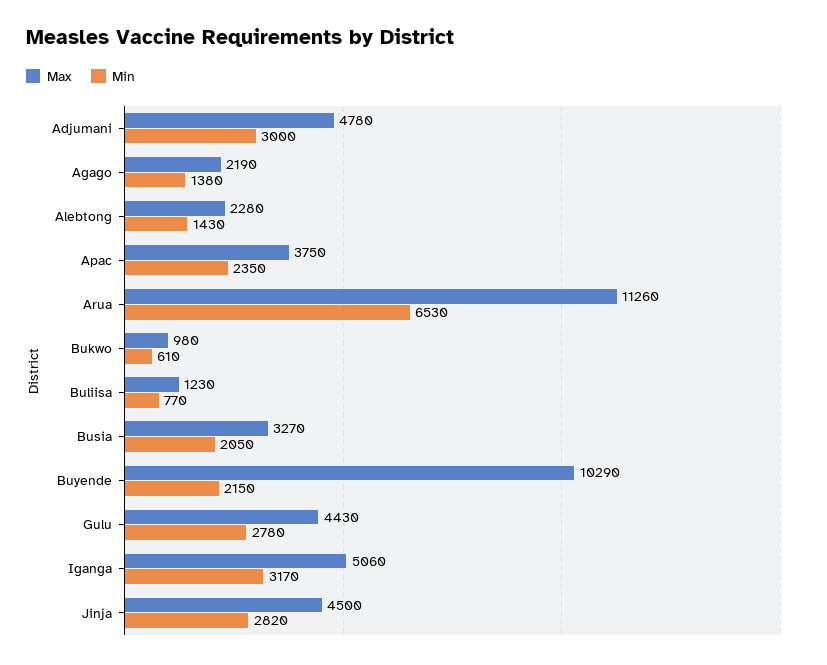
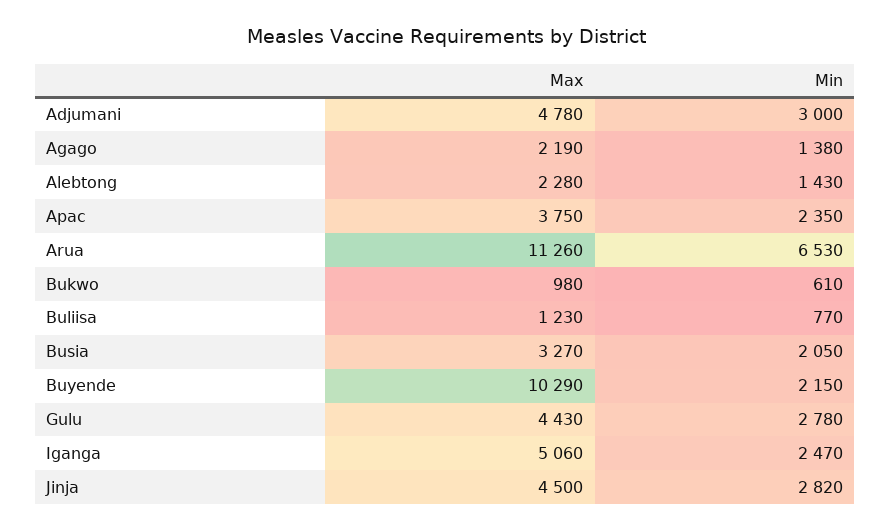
  {
    "Max": {
      "Adjumani": 4780,
      "Agago": 2190,
      "Alebtong": 2280,
      "Apac": 3750,
      "Arua": 11260,
      "Bukwo": 980,
      "Buliisa": 1230,
      "Busia": 3270,
      "Buyende": 10290,
      "Gulu": 4430,
      "Iganga": 5060,
      "Jinja": 4500
    },
    "Min": {
      "Adjumani": 3000,
      "Agago": 1380,
      "Alebtong": 1430,
      "Apac": 2350,
      "Arua": 6530,
      "Bukwo": 610,
      "Buliisa": 770,
      "Busia": 2050,
      "Buyende": 2150,
      "Gulu": 2780,
-     "Iganga": 3170,
+     "Iganga": 2470,
      "Jinja": 2820
    }
  }

